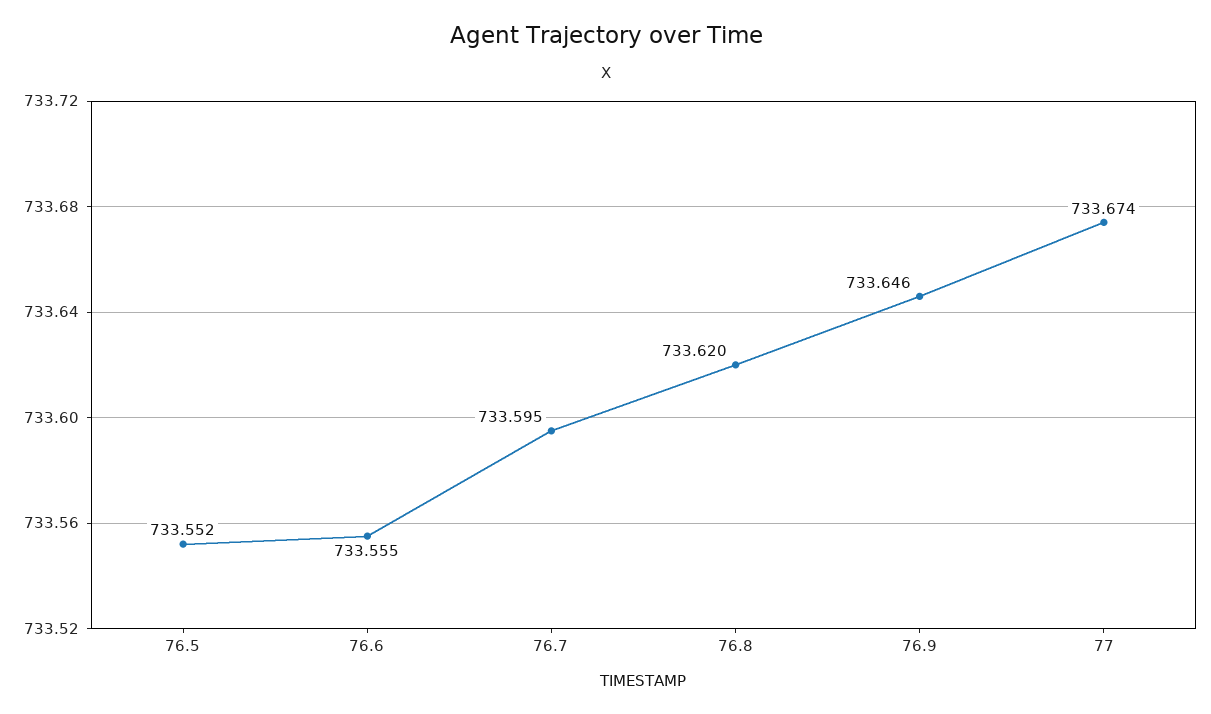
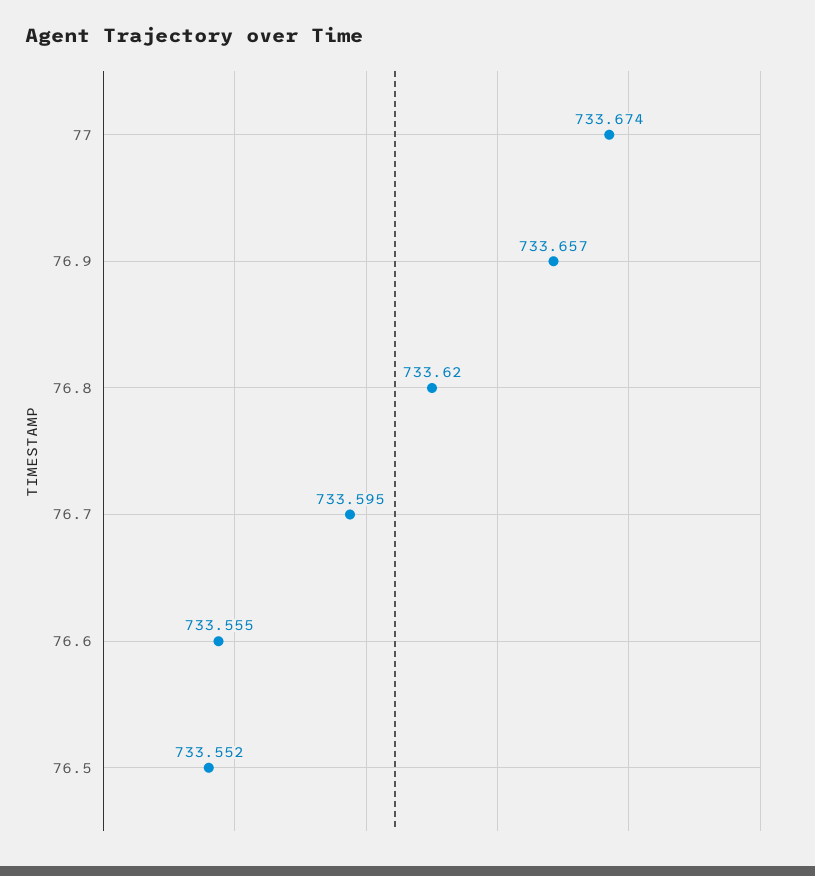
  {
    "76.5": 733.552,
    "76.6": 733.555,
    "76.7": 733.595,
    "76.8": 733.62,
-   "76.9": 733.646,
+   "76.9": 733.657,
    "77": 733.674
  }

